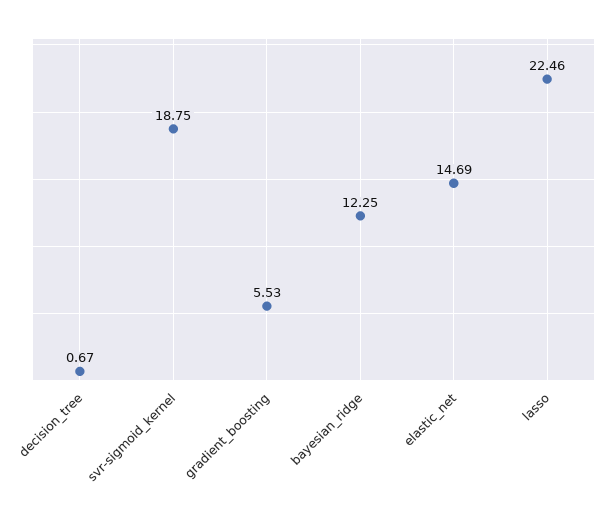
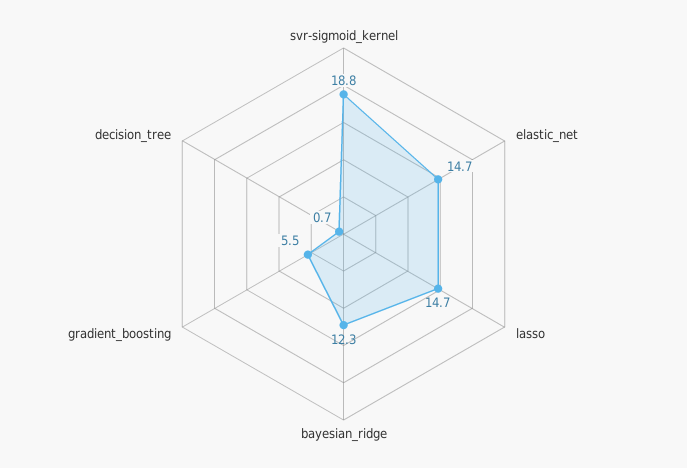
  {
    "decision_tree": 0.67,
    "svr-sigmoid_kernel": 18.75,
    "gradient_boosting": 5.53,
    "bayesian_ridge": 12.25,
    "elastic_net": 14.69,
-   "lasso": 22.46
+   "lasso": 14.7
  }

